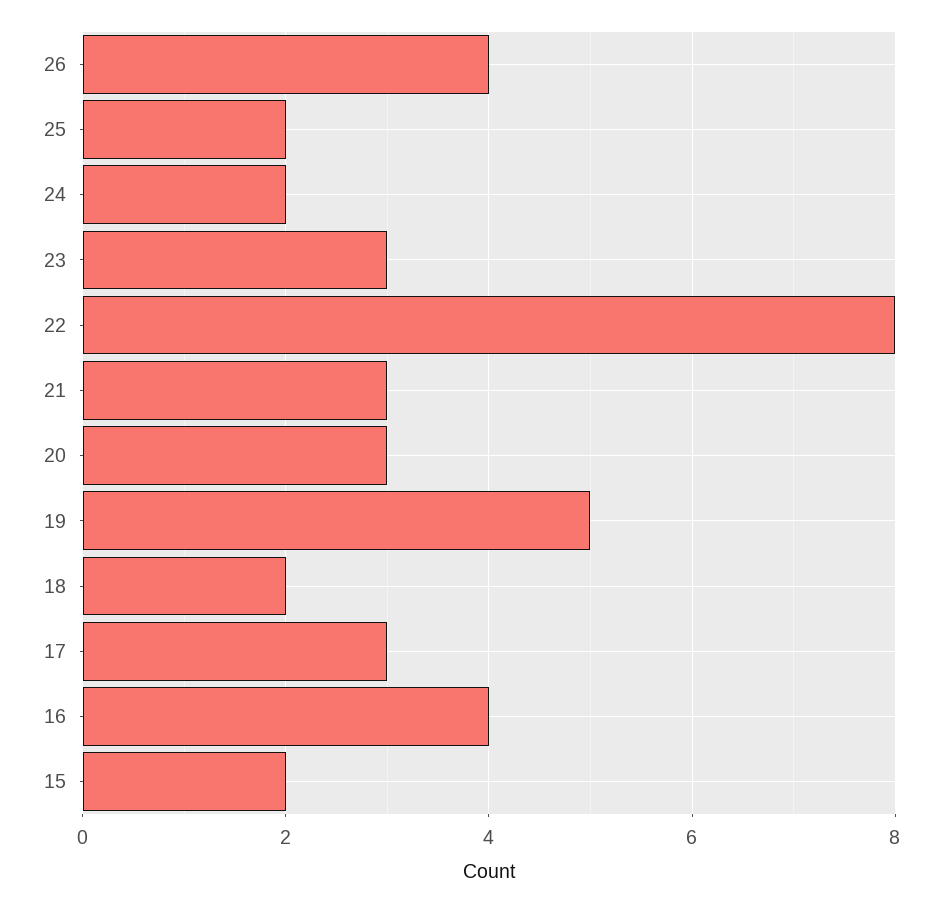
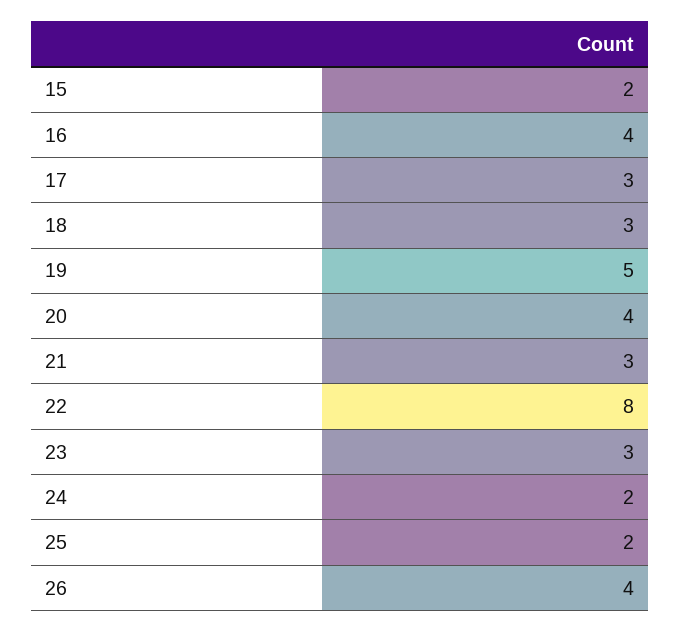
  {
    "26": 4,
    "25": 2,
    "24": 2,
    "23": 3,
    "22": 8,
    "21": 3,
-   "20": 3,
+   "20": 4,
    "19": 5,
-   "18": 2,
+   "18": 3,
    "17": 3,
    "16": 4,
    "15": 2
  }

